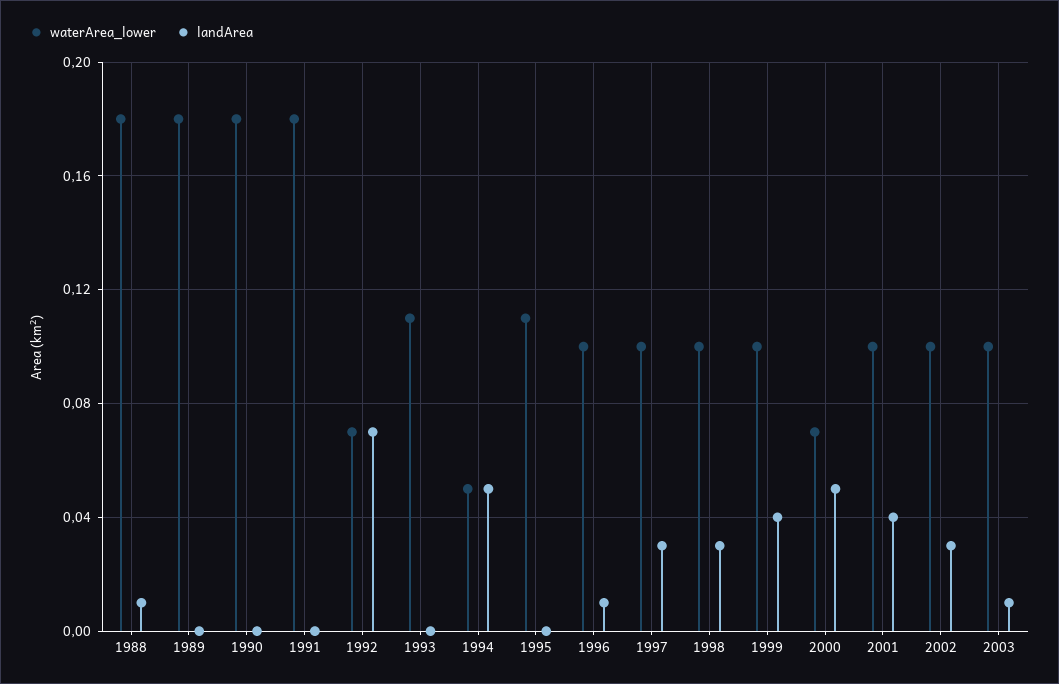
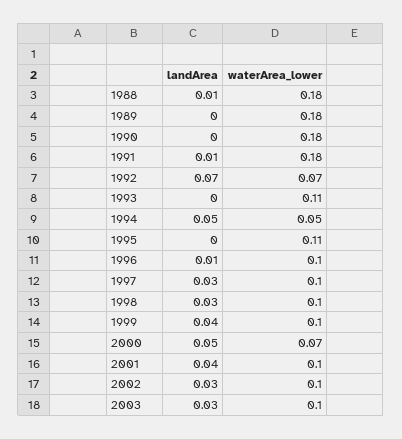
  {
    "waterArea_lower": {
      "1988": 0.18,
      "1989": 0.18,
      "1990": 0.18,
      "1991": 0.18,
      "1992": 0.07,
      "1993": 0.11,
      "1994": 0.05,
      "1995": 0.11,
      "1996": 0.1,
      "1997": 0.1,
      "1998": 0.1,
      "1999": 0.1,
      "2000": 0.07,
      "2001": 0.1,
      "2002": 0.1,
      "2003": 0.1
    },
    "landArea": {
      "1988": 0.01,
      "1989": 0,
      "1990": 0,
-     "1991": 0,
+     "1991": 0.01,
      "1992": 0.07,
      "1993": 0,
      "1994": 0.05,
      "1995": 0,
      "1996": 0.01,
      "1997": 0.03,
      "1998": 0.03,
      "1999": 0.04,
      "2000": 0.05,
      "2001": 0.04,
      "2002": 0.03,
-     "2003": 0.01
+     "2003": 0.03
    }
  }

